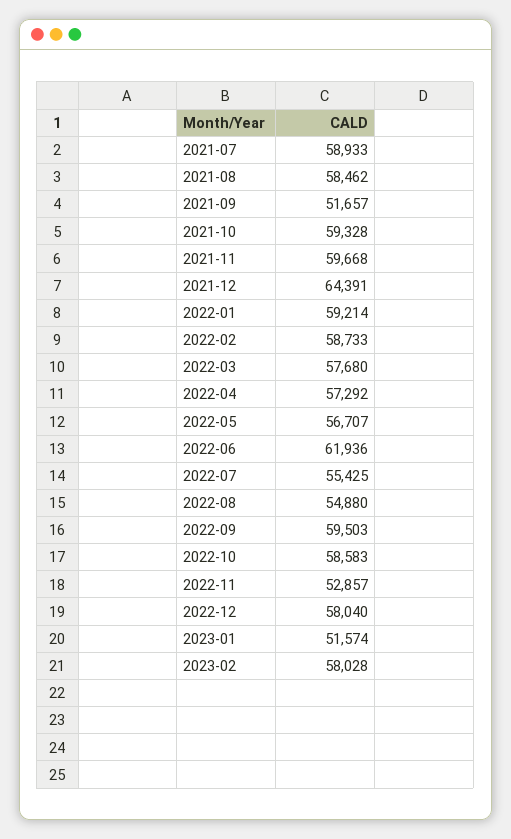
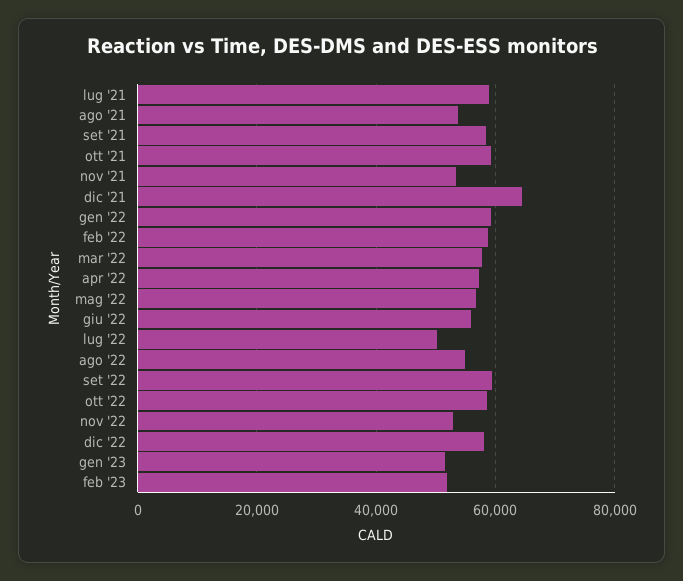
  {
    "2021-07": 58933,
-   "2021-08": 58462,
+   "2021-08": 54000,
-   "2021-09": 51657,
+   "2021-09": 58000,
    "2021-10": 59328,
-   "2021-11": 59668,
+   "2021-11": 54000,
    "2021-12": 64391,
    "2022-01": 59214,
    "2022-02": 58733,
    "2022-03": 57680,
    "2022-04": 57292,
    "2022-05": 56707,
-   "2022-06": 61936,
+   "2022-06": 56000,
-   "2022-07": 55425,
+   "2022-07": 50000,
    "2022-08": 54880,
    "2022-09": 59503,
    "2022-10": 58583,
    "2022-11": 52857,
    "2022-12": 58040,
    "2023-01": 51574,
-   "2023-02": 58028
+   "2023-02": 52000
  }

